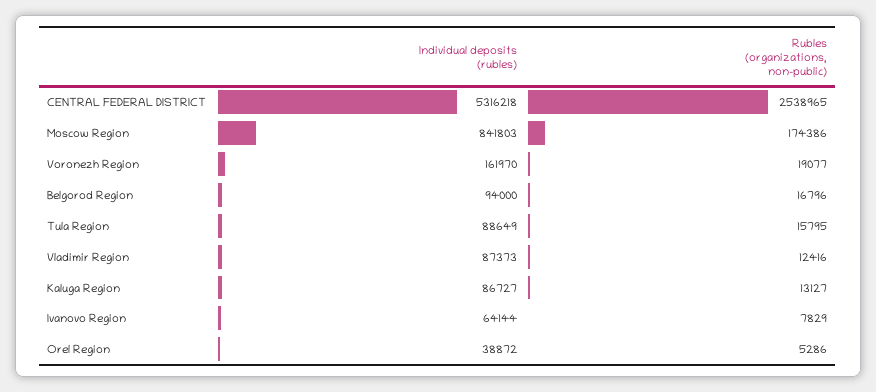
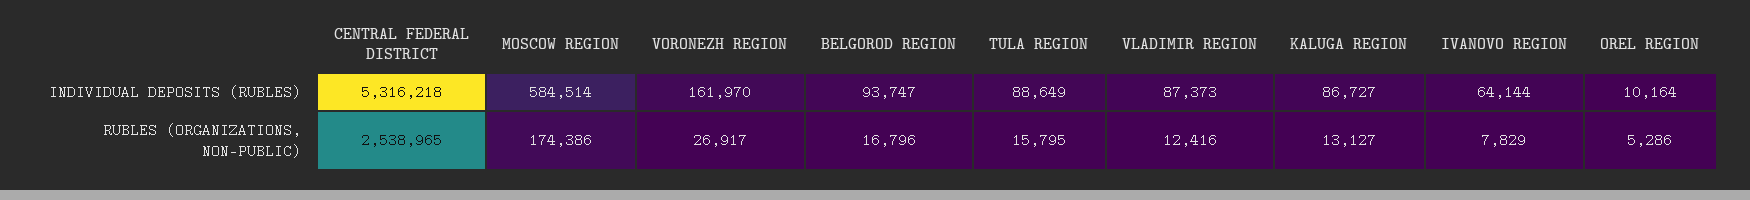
  {
    "Individual deposits (rubles)": {
      "CENTRAL FEDERAL DISTRICT": 5316218,
-     "Moscow Region": 841803,
+     "Moscow Region": 584514,
      "Voronezh Region": 161970,
-     "Belgorod Region": 94000,
+     "Belgorod Region": 93747,
      "Tula Region": 88649,
      "Vladimir Region": 87373,
      "Kaluga Region": 86727,
      "Ivanovo Region": 64144,
-     "Orel Region": 38872
+     "Orel Region": 10164
    },
    "Rubles (organizations, non-public)": {
      "CENTRAL FEDERAL DISTRICT": 2538965,
      "Moscow Region": 174386,
-     "Voronezh Region": 19077,
+     "Voronezh Region": 26917,
      "Belgorod Region": 16796,
      "Tula Region": 15795,
      "Vladimir Region": 12416,
      "Kaluga Region": 13127,
      "Ivanovo Region": 7829,
      "Orel Region": 5286
    }
  }

